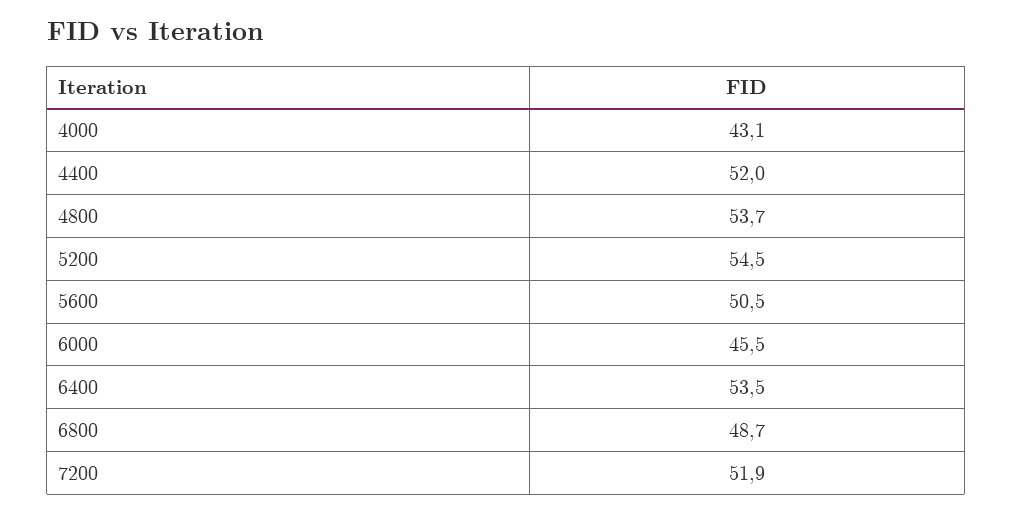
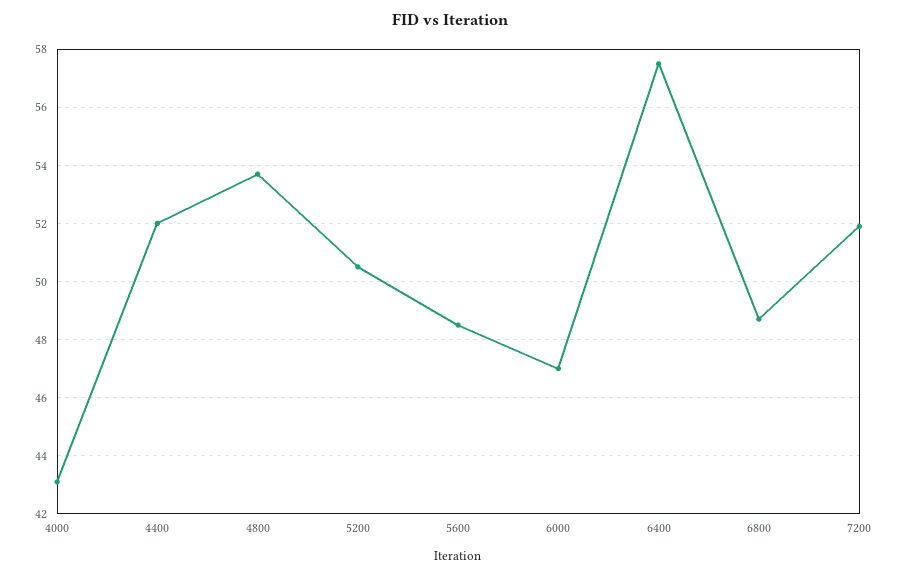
  {
    "4000": 43.1,
    "4400": 52,
    "4800": 53.7,
-   "5200": 54.5,
+   "5200": 50.5,
-   "5600": 50.5,
+   "5600": 48.5,
-   "6000": 45.5,
+   "6000": 47,
-   "6400": 53.5,
+   "6400": 57.5,
    "6800": 48.7,
    "7200": 51.9
  }

